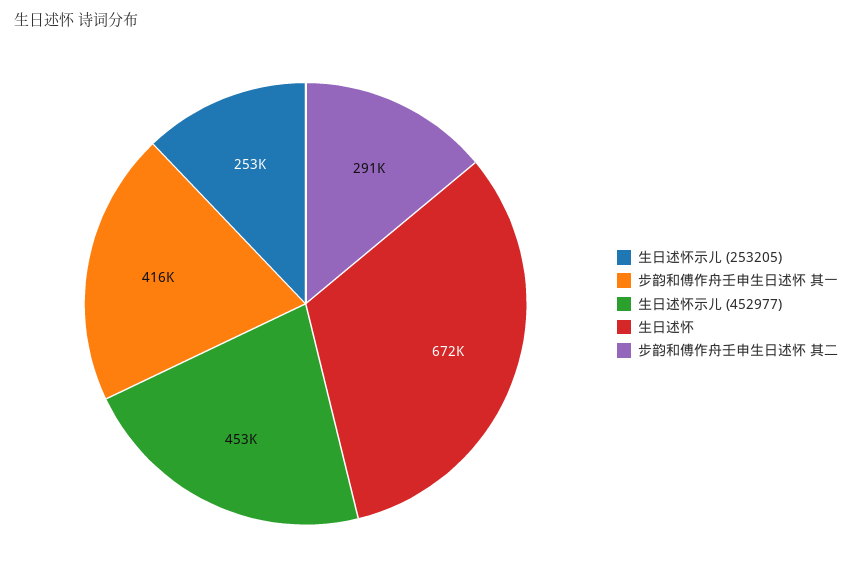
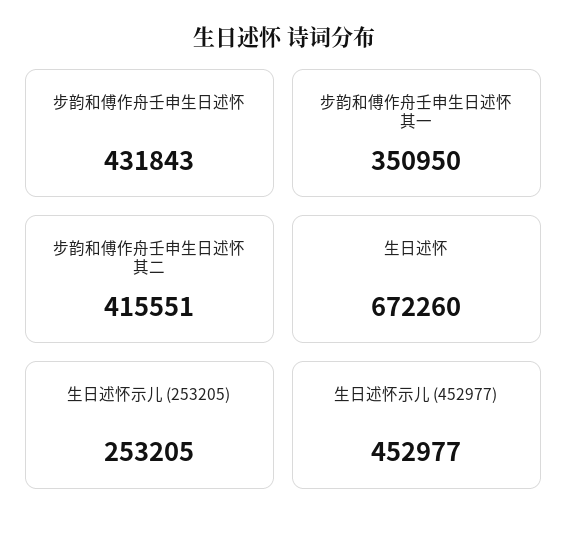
  {
    "生日述怀示儿 (253205)": 253205,
-   "步韵和傅作舟壬申生日述怀 其一": 416000,
+   "步韵和傅作舟壬申生日述怀 其一": 350950,
    "生日述怀示儿 (452977)": 452977,
    "生日述怀": 672260,
-   "步韵和傅作舟壬申生日述怀 其二": 291000
+   "步韵和傅作舟壬申生日述怀 其二": 415551,
+   "步韵和傅作舟壬申生日述怀": 431843
  }

